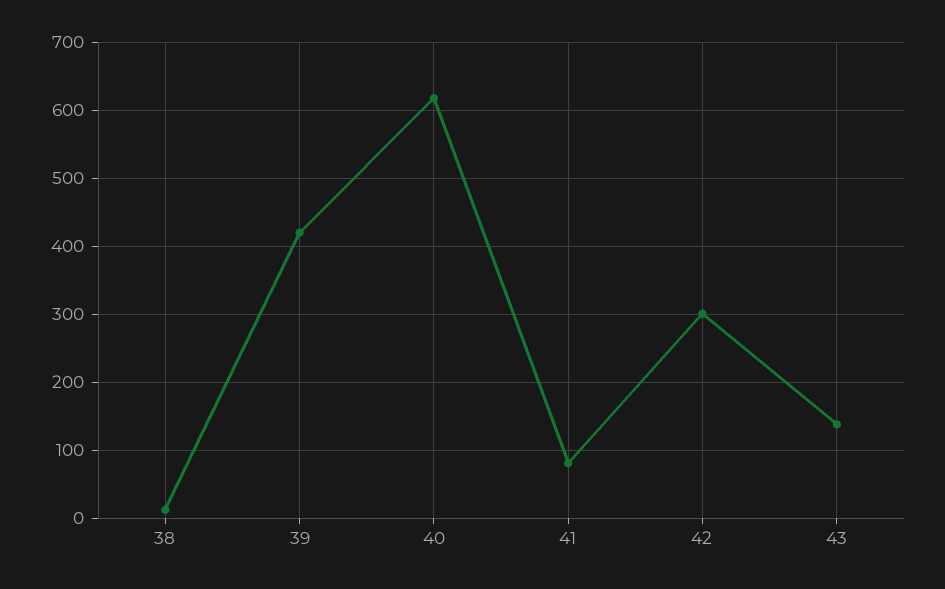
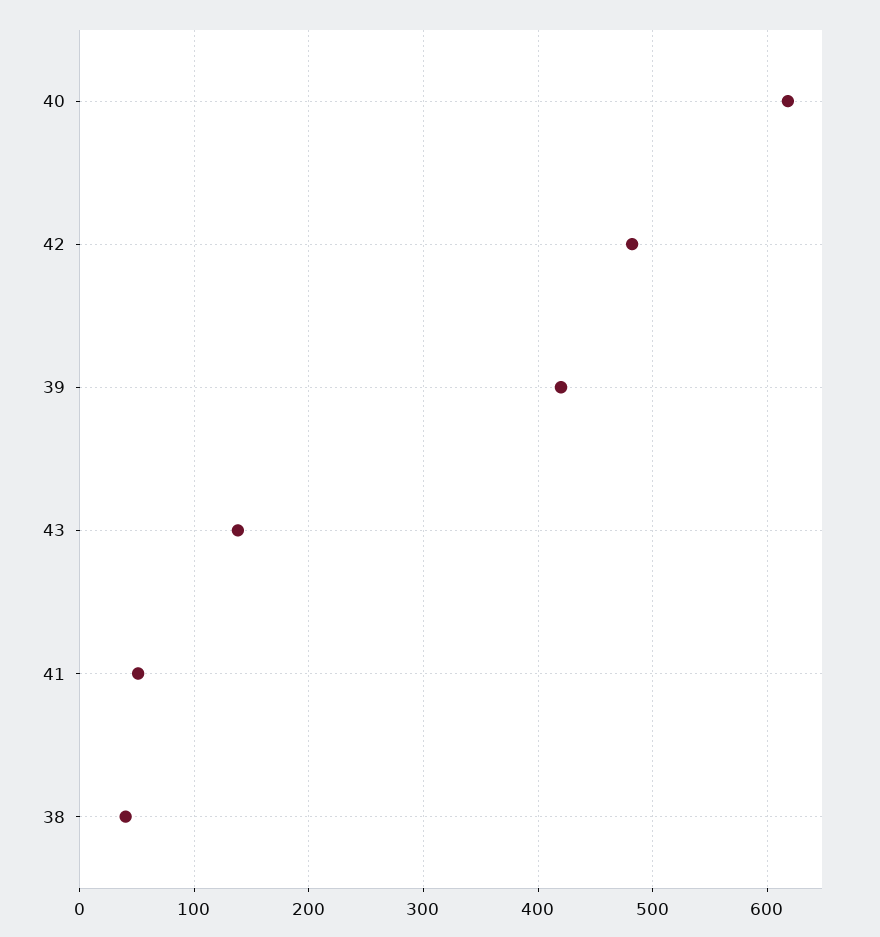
  {
-   "38": 10,
+   "38": 40,
    "39": 420,
    "40": 620,
-   "41": 80,
+   "41": 50,
-   "42": 300,
+   "42": 480,
    "43": 140
  }

